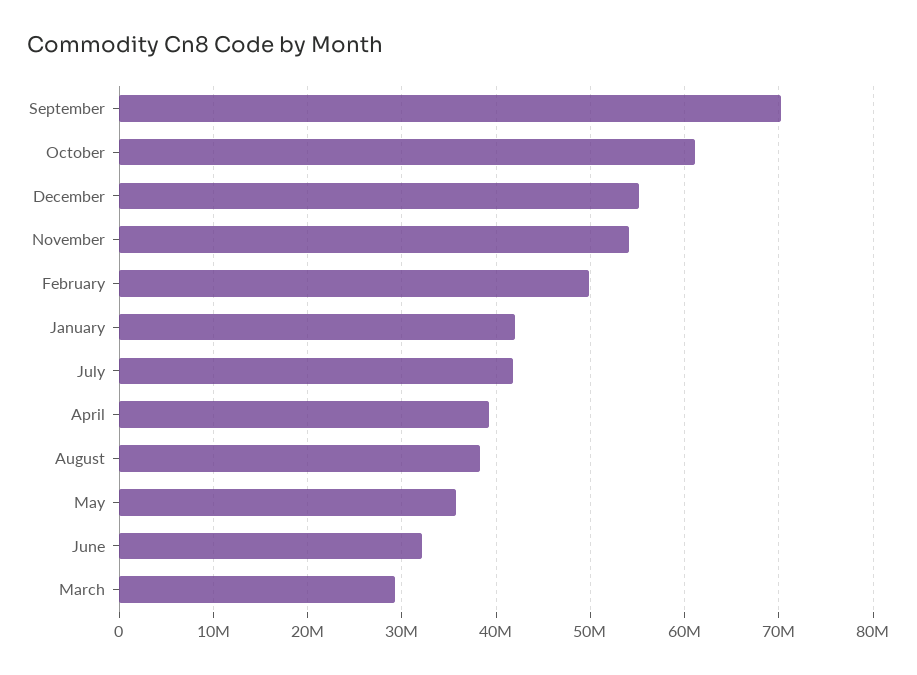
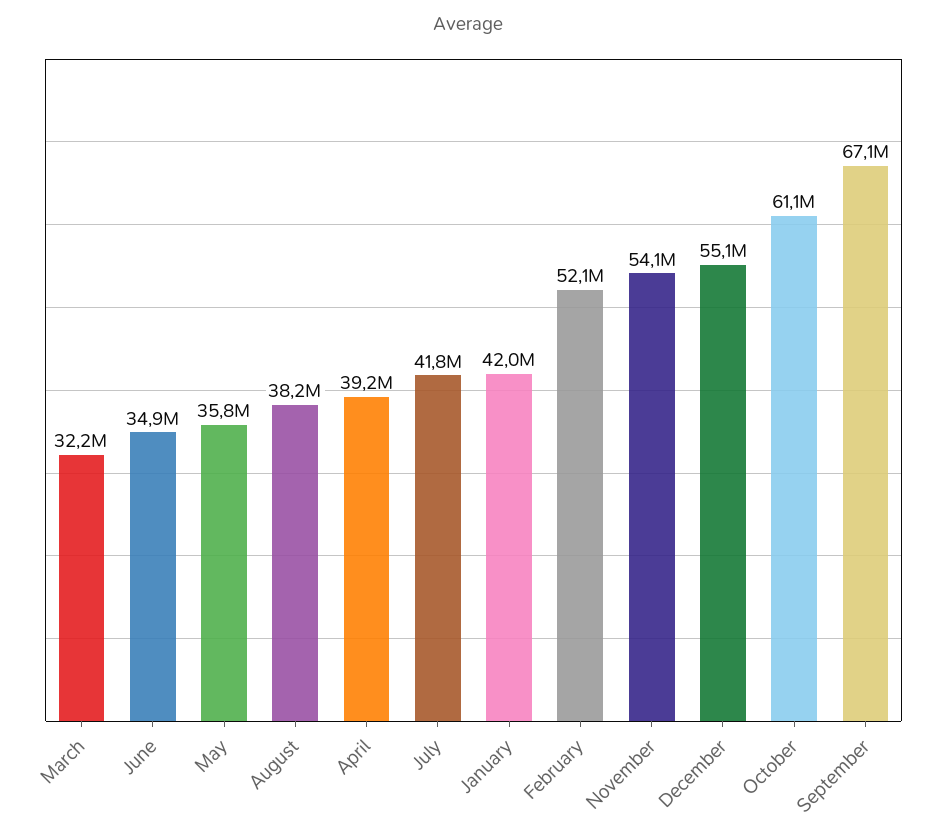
  {
-   "September": 70000000,
+   "September": 67100000,
    "October": 61100000,
    "December": 55100000,
    "November": 54100000,
-   "February": 50000000,
+   "February": 52100000,
    "January": 42000000,
    "July": 41800000,
    "April": 39200000,
    "August": 38200000,
    "May": 35800000,
-   "June": 32000000,
+   "June": 34900000,
-   "March": 29000000
+   "March": 32200000
  }

